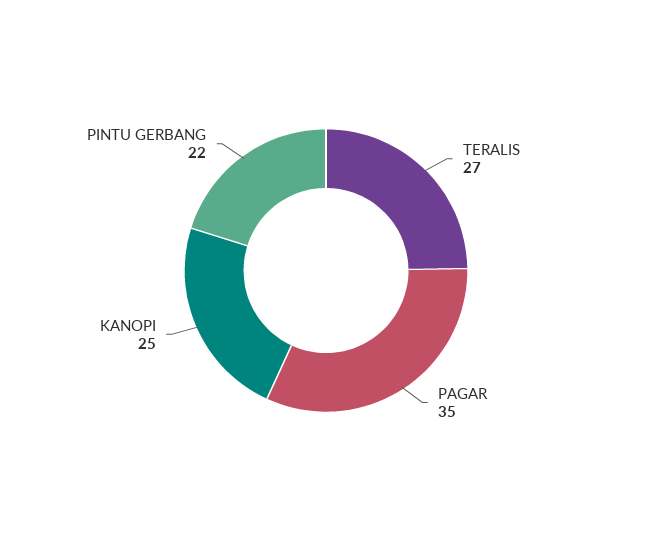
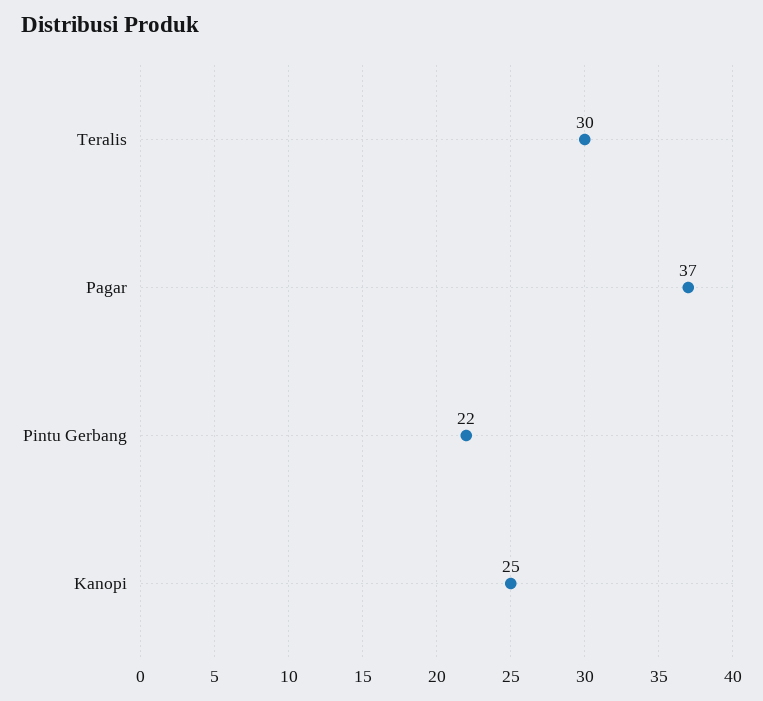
  {
-   "TERALIS": 27,
+   "TERALIS": 30,
-   "PAGAR": 35,
+   "PAGAR": 37,
    "KANOPI": 25,
    "PINTU GERBANG": 22
  }

